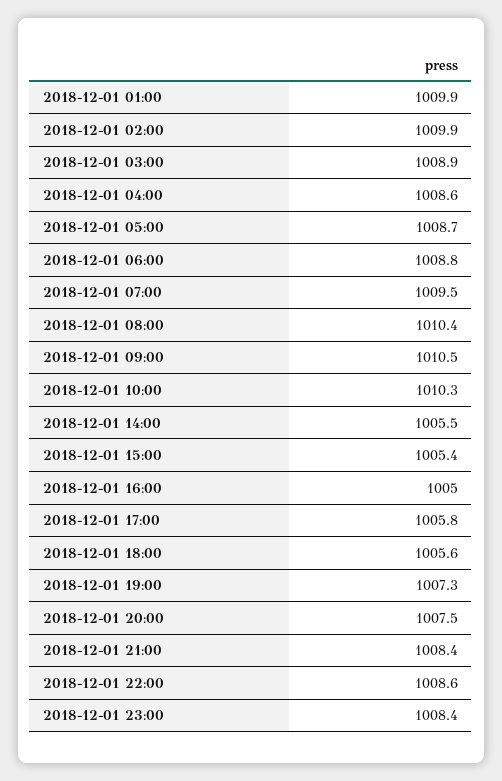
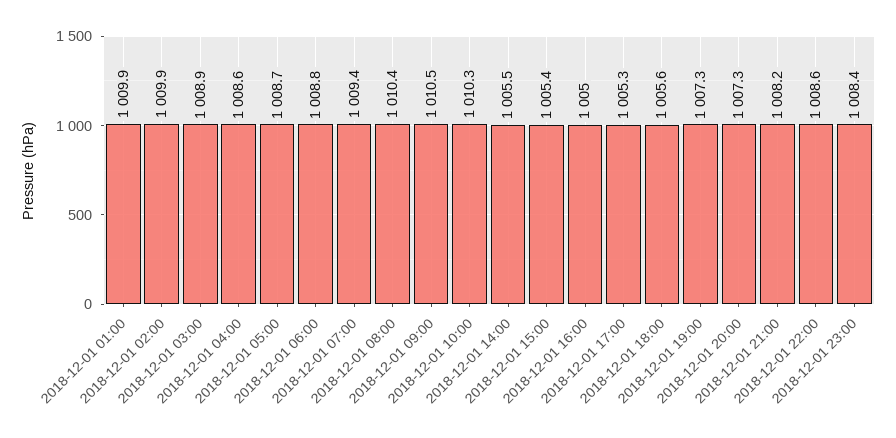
  {
    "2018-12-01 01:00": 1009.9,
    "2018-12-01 02:00": 1009.9,
    "2018-12-01 03:00": 1008.9,
    "2018-12-01 04:00": 1008.6,
    "2018-12-01 05:00": 1008.7,
    "2018-12-01 06:00": 1008.8,
-   "2018-12-01 07:00": 1009.5,
+   "2018-12-01 07:00": 1009.4,
    "2018-12-01 08:00": 1010.4,
    "2018-12-01 09:00": 1010.5,
    "2018-12-01 10:00": 1010.3,
    "2018-12-01 14:00": 1005.5,
    "2018-12-01 15:00": 1005.4,
    "2018-12-01 16:00": 1005,
-   "2018-12-01 17:00": 1005.8,
+   "2018-12-01 17:00": 1005.3,
    "2018-12-01 18:00": 1005.6,
    "2018-12-01 19:00": 1007.3,
-   "2018-12-01 20:00": 1007.5,
+   "2018-12-01 20:00": 1007.3,
-   "2018-12-01 21:00": 1008.4,
+   "2018-12-01 21:00": 1008.2,
    "2018-12-01 22:00": 1008.6,
    "2018-12-01 23:00": 1008.4
  }

